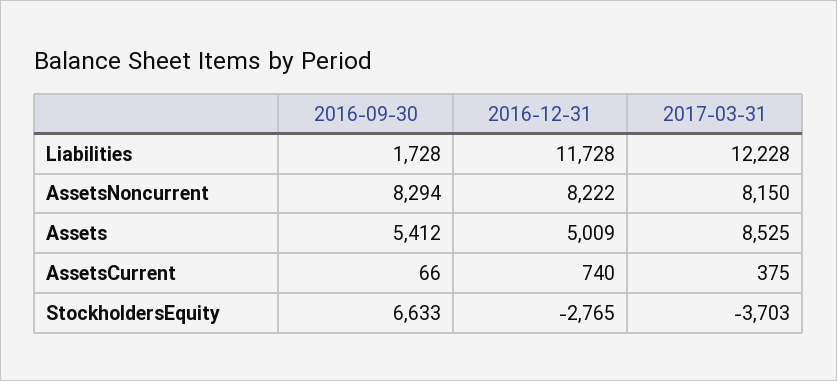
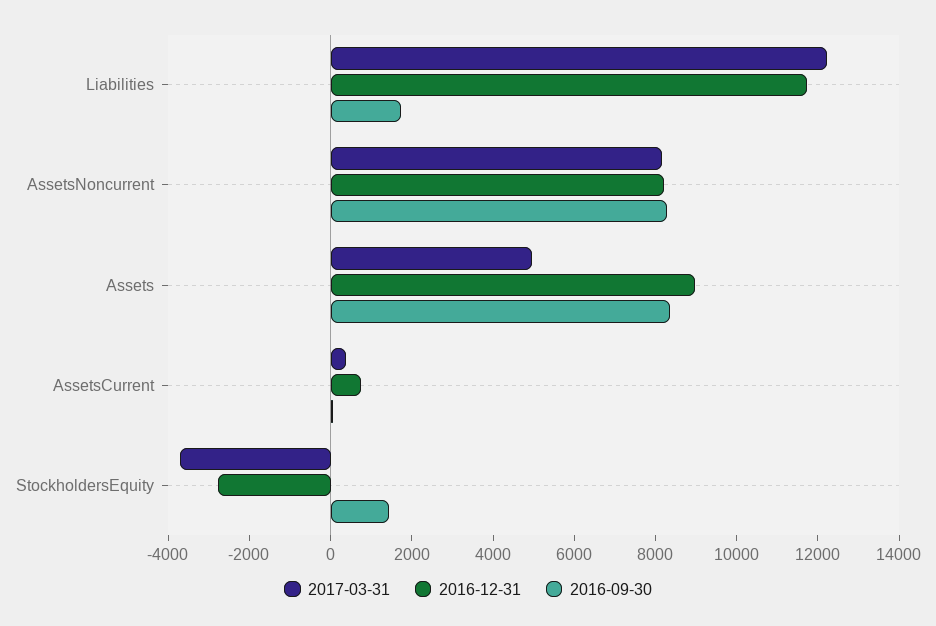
  {
    "2016-09-30": {
      "Liabilities": 1728,
      "AssetsNoncurrent": 8294,
-     "Assets": 5412,
+     "Assets": 8500,
      "AssetsCurrent": 66,
-     "StockholdersEquity": 6633
+     "StockholdersEquity": 1500
    },
    "2016-12-31": {
      "Liabilities": 11728,
      "AssetsNoncurrent": 8222,
-     "Assets": 5009,
+     "Assets": 9000,
      "AssetsCurrent": 740,
      "StockholdersEquity": -2765
    },
    "2017-03-31": {
      "Liabilities": 12228,
      "AssetsNoncurrent": 8150,
-     "Assets": 8525,
+     "Assets": 5000,
      "AssetsCurrent": 375,
      "StockholdersEquity": -3703
    }
  }

